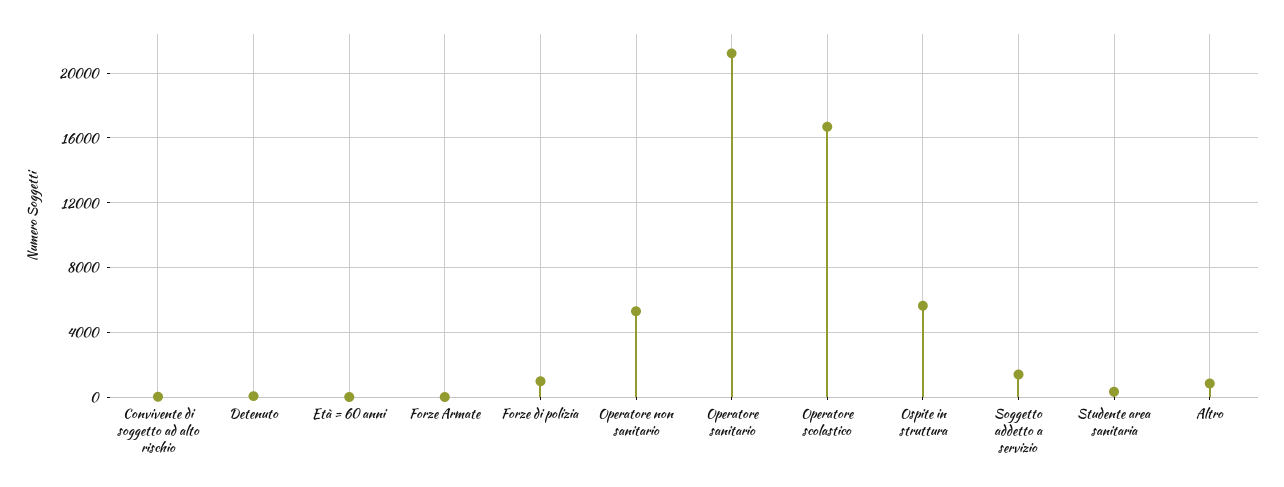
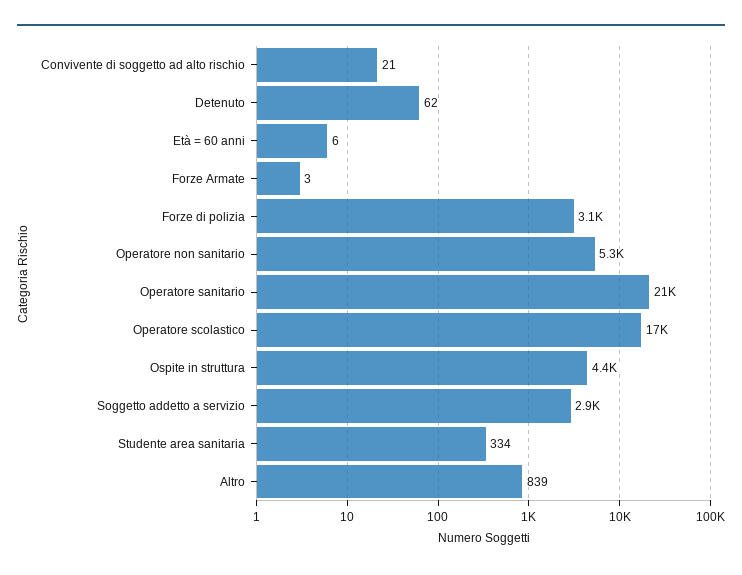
  {
    "Convivente di soggetto ad alto rischio": 21,
    "Detenuto": 62,
    "Età = 60 anni": 6,
    "Forze Armate": 3,
-   "Forze di polizia": 1000,
+   "Forze di polizia": 3100,
    "Operatore non sanitario": 5300,
    "Operatore sanitario": 21000,
    "Operatore scolastico": 17000,
-   "Ospite in struttura": 5500,
+   "Ospite in struttura": 4400,
-   "Soggetto addetto a servizio": 1500,
+   "Soggetto addetto a servizio": 2900,
    "Studente area sanitaria": 334,
    "Altro": 839
  }

